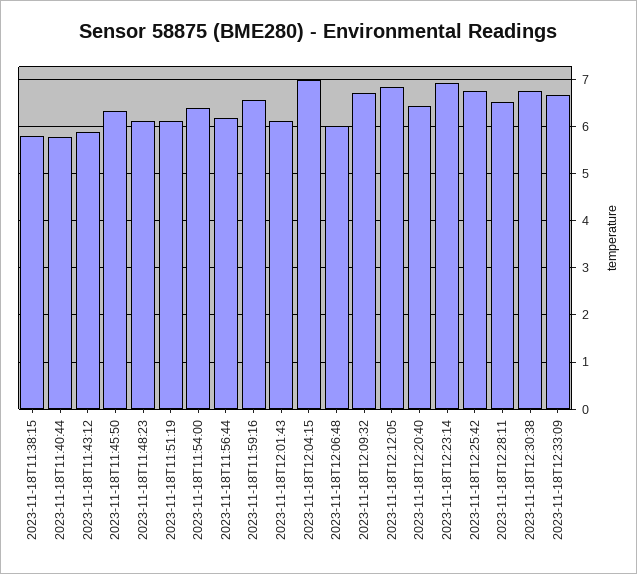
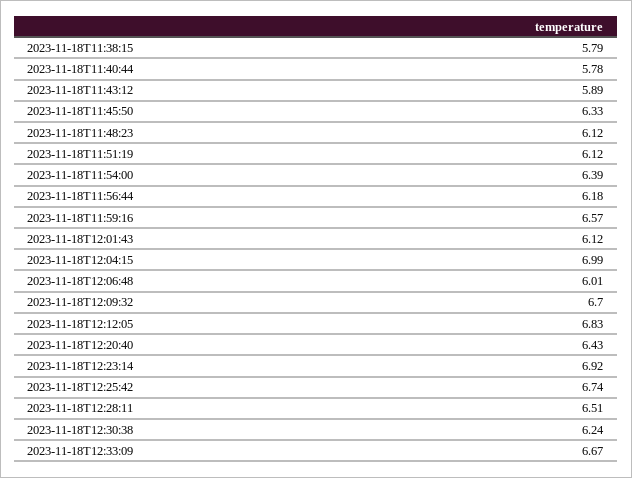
  {
    "2023-11-18T11:38:15": 5.79,
    "2023-11-18T11:40:44": 5.78,
    "2023-11-18T11:43:12": 5.89,
    "2023-11-18T11:45:50": 6.33,
    "2023-11-18T11:48:23": 6.12,
    "2023-11-18T11:51:19": 6.12,
    "2023-11-18T11:54:00": 6.39,
    "2023-11-18T11:56:44": 6.18,
    "2023-11-18T11:59:16": 6.57,
    "2023-11-18T12:01:43": 6.12,
    "2023-11-18T12:04:15": 6.99,
    "2023-11-18T12:06:48": 6.01,
    "2023-11-18T12:09:32": 6.7,
    "2023-11-18T12:12:05": 6.83,
    "2023-11-18T12:20:40": 6.43,
    "2023-11-18T12:23:14": 6.92,
    "2023-11-18T12:25:42": 6.74,
    "2023-11-18T12:28:11": 6.51,
-   "2023-11-18T12:30:38": 6.8,
+   "2023-11-18T12:30:38": 6.24,
    "2023-11-18T12:33:09": 6.67
  }

